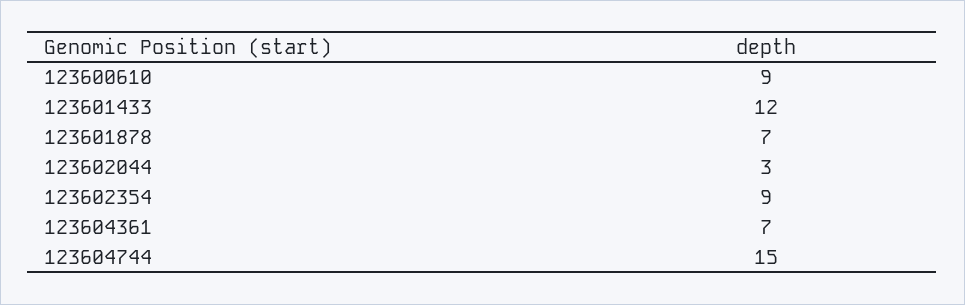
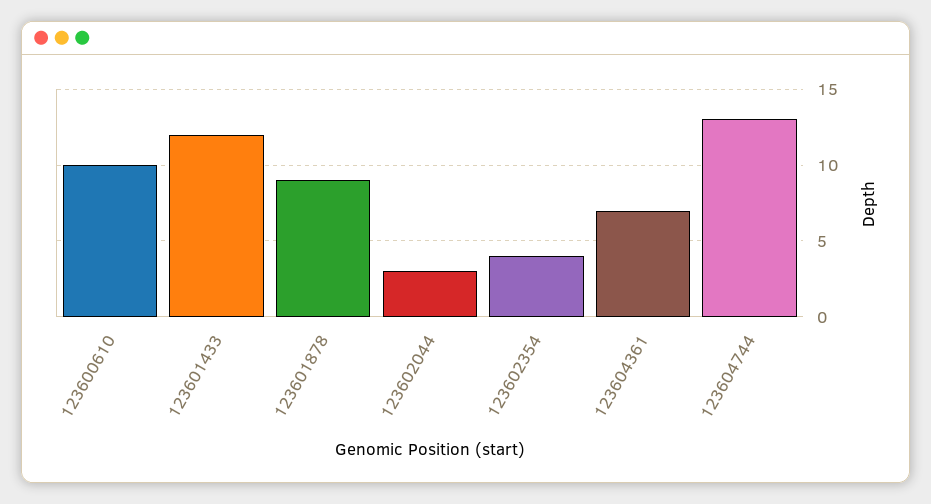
  {
-   "123600610": 9,
+   "123600610": 10,
    "123601433": 12,
-   "123601878": 7,
+   "123601878": 9,
    "123602044": 3,
-   "123602354": 9,
+   "123602354": 4,
    "123604361": 7,
-   "123604744": 15
+   "123604744": 13
  }

